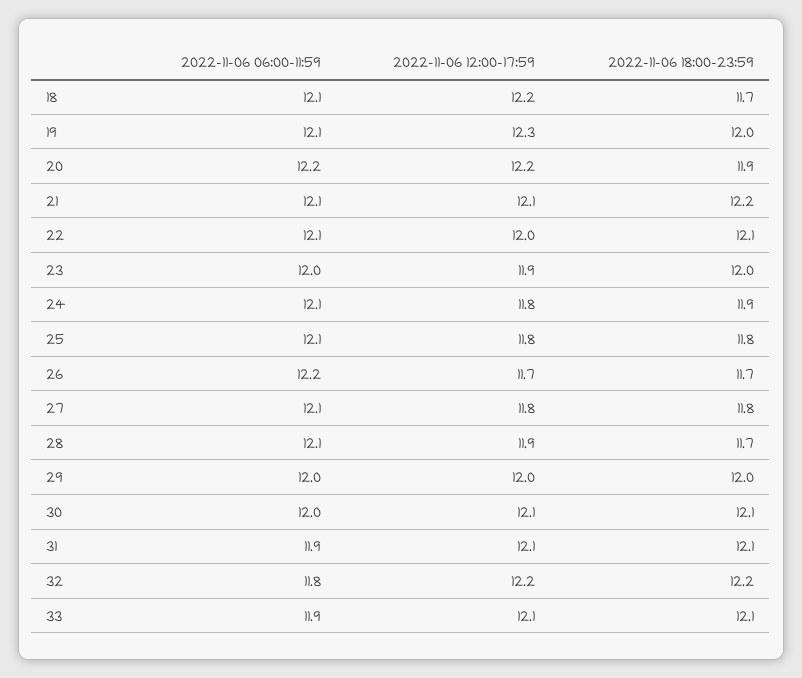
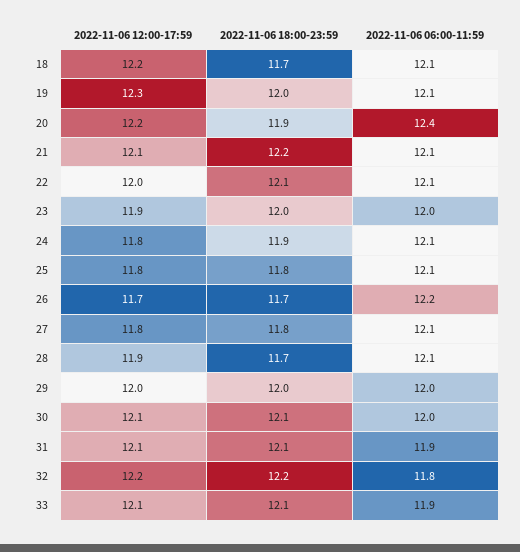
  {
    "2022-11-06 06:00-11:59": {
      "18": 12.1,
      "19": 12.1,
-     "20": 12.2,
+     "20": 12.4,
      "21": 12.1,
      "22": 12.1,
      "23": 12,
      "24": 12.1,
      "25": 12.1,
      "26": 12.2,
      "27": 12.1,
      "28": 12.1,
      "29": 12,
      "30": 12,
      "31": 11.9,
      "32": 11.8,
      "33": 11.9
    },
    "2022-11-06 12:00-17:59": {
      "18": 12.2,
      "19": 12.3,
      "20": 12.2,
      "21": 12.1,
      "22": 12,
      "23": 11.9,
      "24": 11.8,
      "25": 11.8,
      "26": 11.7,
      "27": 11.8,
      "28": 11.9,
      "29": 12,
      "30": 12.1,
      "31": 12.1,
      "32": 12.2,
      "33": 12.1
    },
    "2022-11-06 18:00-23:59": {
      "18": 11.7,
      "19": 12,
      "20": 11.9,
      "21": 12.2,
      "22": 12.1,
      "23": 12,
      "24": 11.9,
      "25": 11.8,
      "26": 11.7,
      "27": 11.8,
      "28": 11.7,
      "29": 12,
      "30": 12.1,
      "31": 12.1,
      "32": 12.2,
      "33": 12.1
    }
  }

